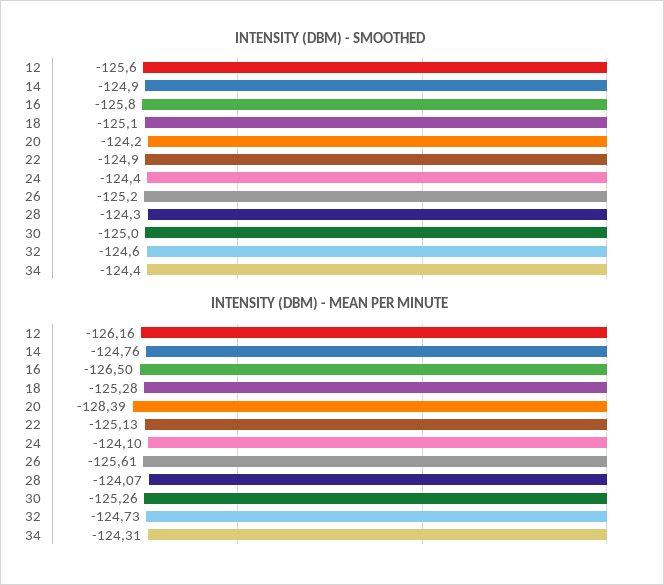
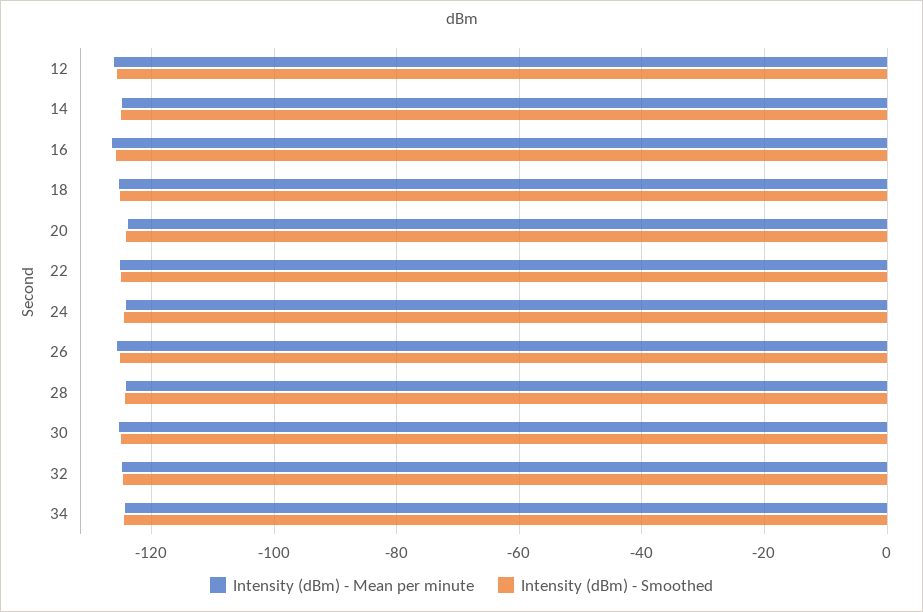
  {
    "INTENSITY (DBM) - SMOOTHED": {
      "12": -125.6,
      "14": -124.9,
      "16": -125.8,
      "18": -125.1,
      "20": -124.2,
      "22": -124.9,
      "24": -124.4,
      "26": -125.2,
      "28": -124.3,
      "30": -125,
      "32": -124.6,
      "34": -124.4
    },
    "INTENSITY (DBM) - MEAN PER MINUTE": {
      "12": -126.16,
      "14": -124.76,
      "16": -126.5,
      "18": -125.28,
-     "20": -128.39,
+     "20": -124,
      "22": -125.13,
      "24": -124.1,
      "26": -125.61,
      "28": -124.07,
      "30": -125.26,
      "32": -124.73,
      "34": -124.31
    }
  }

